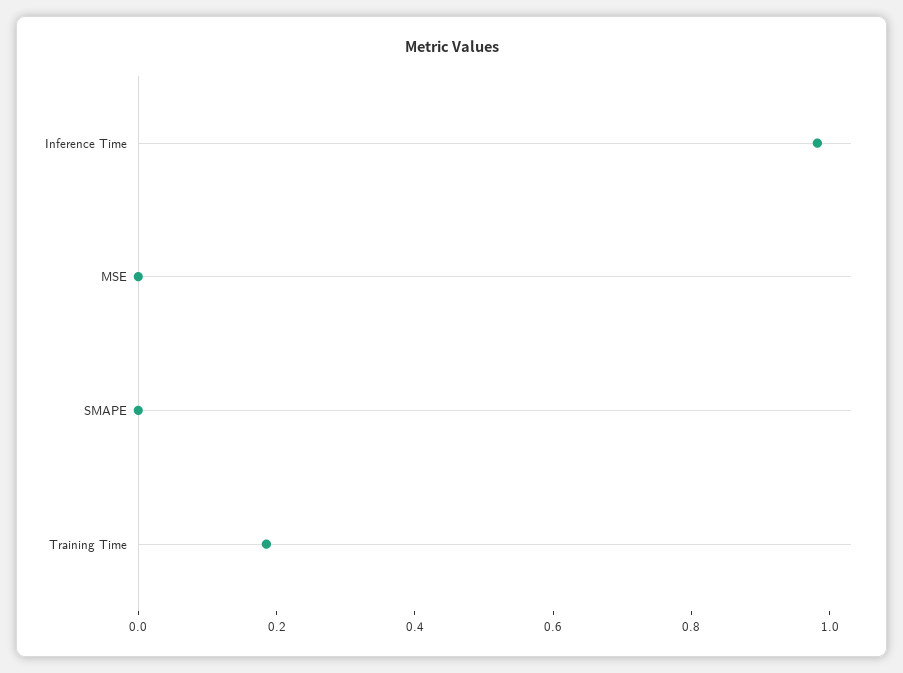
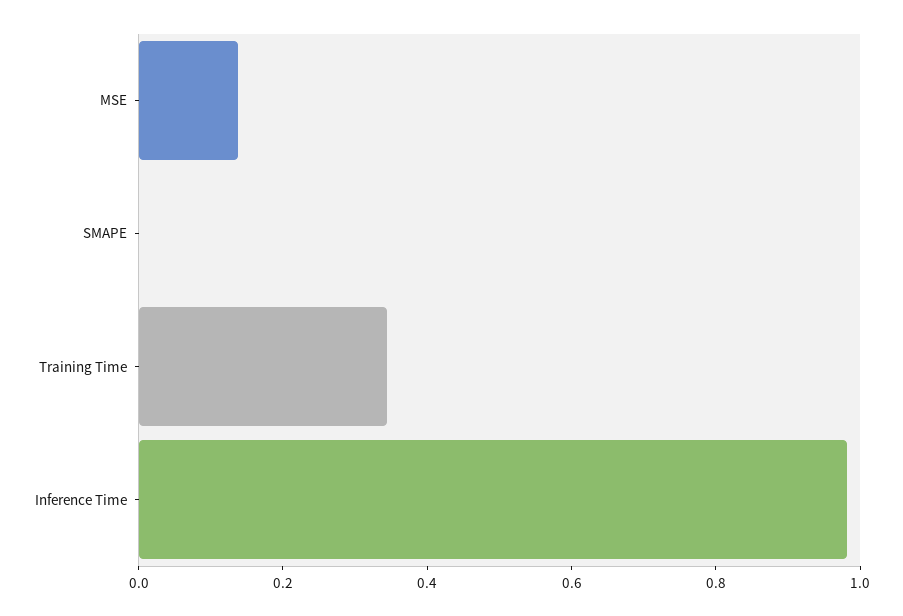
  {
    "Inference Time": 1,
-   "MSE": 0,
+   "MSE": 0.15,
    "SMAPE": 0,
-   "Training Time": 0.2
+   "Training Time": 0.35
  }

